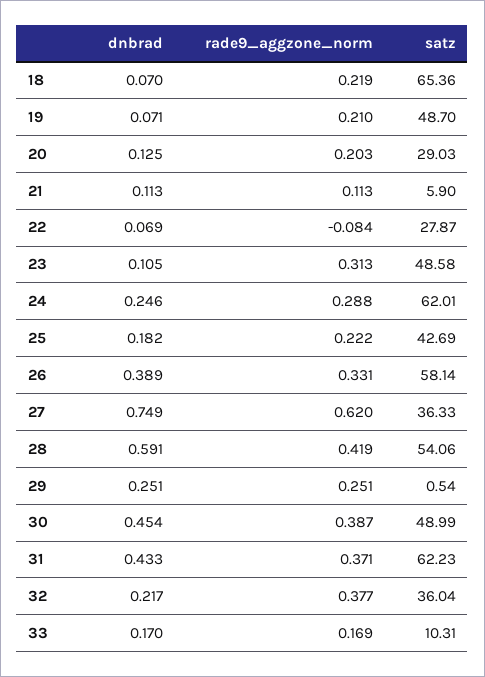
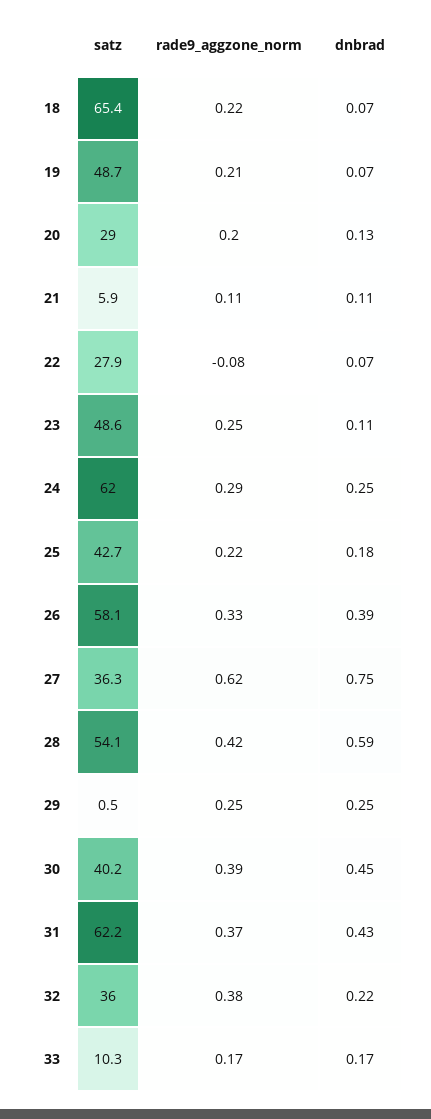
  {
    "dnbrad": {
      "18": 0.07,
      "19": 0.071,
      "20": 0.125,
      "21": 0.113,
      "22": 0.069,
      "23": 0.105,
      "24": 0.246,
      "25": 0.182,
      "26": 0.389,
      "27": 0.749,
      "28": 0.591,
      "29": 0.251,
      "30": 0.454,
      "31": 0.433,
      "32": 0.217,
      "33": 0.17
    },
    "rade9_aggzone_norm": {
      "18": 0.219,
      "19": 0.21,
      "20": 0.203,
      "21": 0.113,
      "22": -0.084,
-     "23": 0.313,
+     "23": 0.25,
      "24": 0.288,
      "25": 0.222,
      "26": 0.331,
      "27": 0.62,
      "28": 0.419,
      "29": 0.251,
      "30": 0.387,
      "31": 0.371,
      "32": 0.377,
      "33": 0.169
    },
    "satz": {
      "18": 65.36,
      "19": 48.7,
      "20": 29.03,
      "21": 5.9,
      "22": 27.87,
      "23": 48.58,
      "24": 62.01,
      "25": 42.69,
      "26": 58.14,
      "27": 36.33,
      "28": 54.06,
      "29": 0.54,
-     "30": 48.99,
+     "30": 40.2,
      "31": 62.23,
      "32": 36.04,
      "33": 10.31
    }
  }

